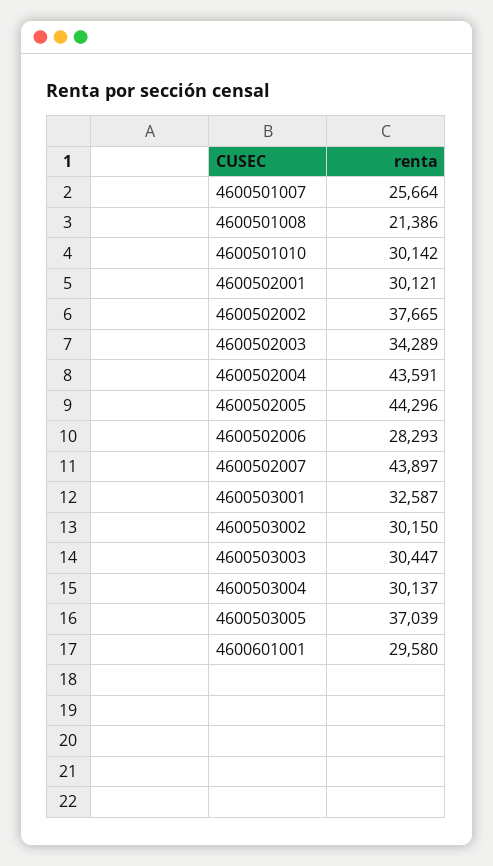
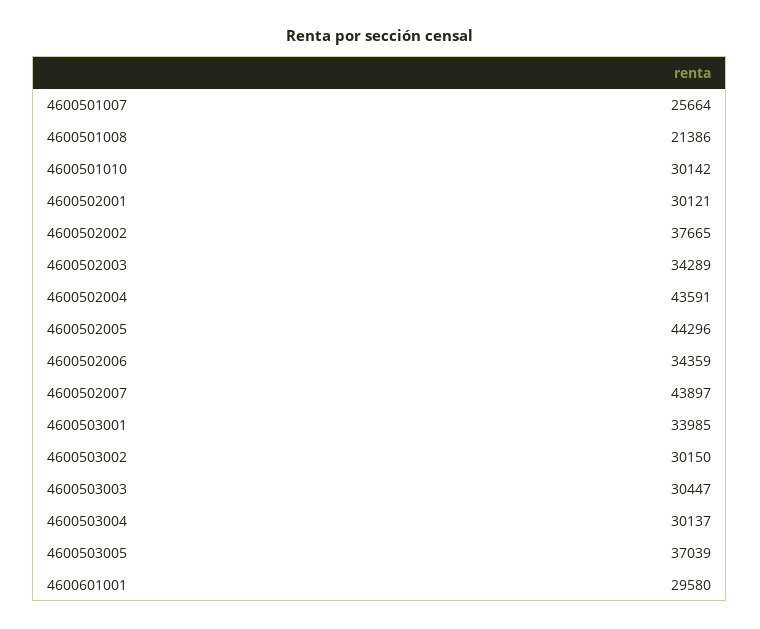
  {
    "4600501007": 25664,
    "4600501008": 21386,
    "4600501010": 30142,
    "4600502001": 30121,
    "4600502002": 37665,
    "4600502003": 34289,
    "4600502004": 43591,
    "4600502005": 44296,
-   "4600502006": 28293,
+   "4600502006": 34359,
    "4600502007": 43897,
-   "4600503001": 32587,
+   "4600503001": 33985,
    "4600503002": 30150,
    "4600503003": 30447,
    "4600503004": 30137,
    "4600503005": 37039,
    "4600601001": 29580
  }

